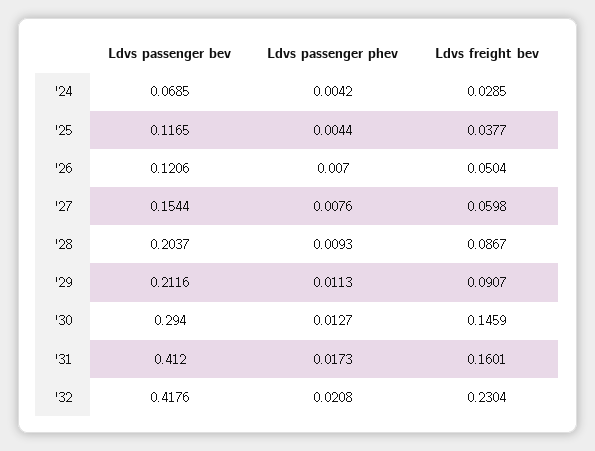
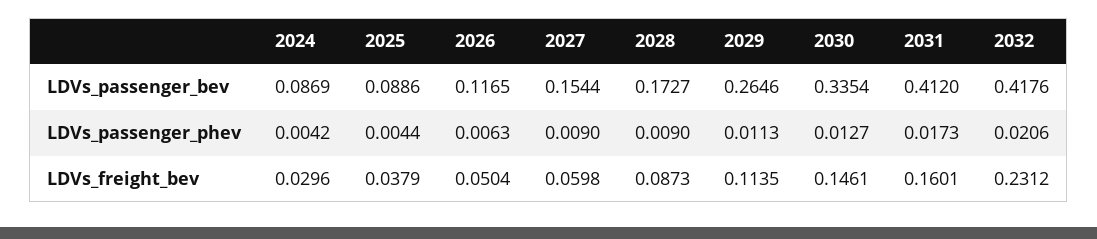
  {
    "Ldvs passenger bev": {
-     "'24": 0.0685,
+     "'24": 0.0869,
-     "'25": 0.1165,
+     "'25": 0.0886,
-     "'26": 0.1206,
+     "'26": 0.1165,
      "'27": 0.1544,
-     "'28": 0.2037,
+     "'28": 0.1727,
-     "'29": 0.2116,
+     "'29": 0.2646,
-     "'30": 0.294,
+     "'30": 0.3354,
      "'31": 0.412,
      "'32": 0.4176
    },
    "Ldvs passenger phev": {
      "'24": 0.0042,
      "'25": 0.0044,
-     "'26": 0.007,
+     "'26": 0.0063,
-     "'27": 0.0076,
+     "'27": 0.009,
-     "'28": 0.0093,
+     "'28": 0.009,
      "'29": 0.0113,
      "'30": 0.0127,
      "'31": 0.0173,
-     "'32": 0.0208
+     "'32": 0.0206
    },
    "Ldvs freight bev": {
-     "'24": 0.0285,
+     "'24": 0.0296,
-     "'25": 0.0377,
+     "'25": 0.0379,
      "'26": 0.0504,
      "'27": 0.0598,
-     "'28": 0.0867,
+     "'28": 0.0873,
-     "'29": 0.0907,
+     "'29": 0.1135,
-     "'30": 0.1459,
+     "'30": 0.1461,
      "'31": 0.1601,
-     "'32": 0.2304
+     "'32": 0.2312
    }
  }

